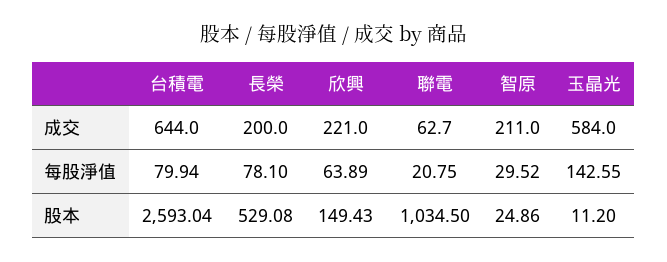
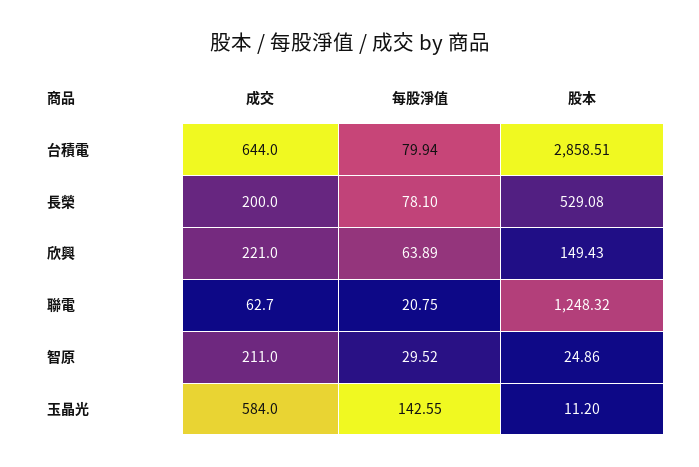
  {
    "台積電": {
      "成交": 644,
      "每股淨值": 79.94,
-     "股本": 2593.04
+     "股本": 2858.51
    },
    "長榮": {
      "成交": 200,
      "每股淨值": 78.1,
      "股本": 529.08
    },
    "欣興": {
      "成交": 221,
      "每股淨值": 63.89,
      "股本": 149.43
    },
    "聯電": {
      "成交": 62.7,
      "每股淨值": 20.75,
-     "股本": 1034.5
+     "股本": 1248.32
    },
    "智原": {
      "成交": 211,
      "每股淨值": 29.52,
      "股本": 24.86
    },
    "玉晶光": {
      "成交": 584,
      "每股淨值": 142.55,
      "股本": 11.2
    }
  }

